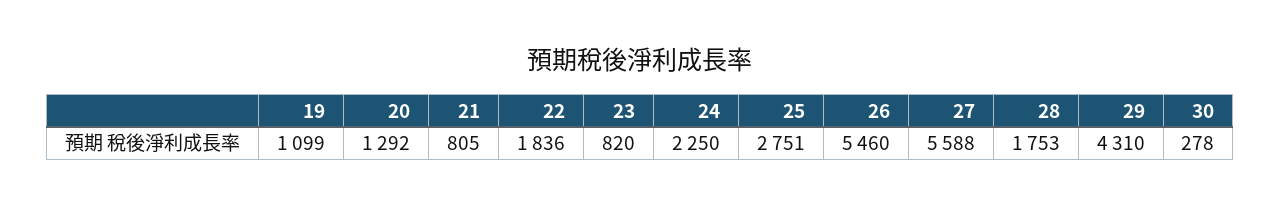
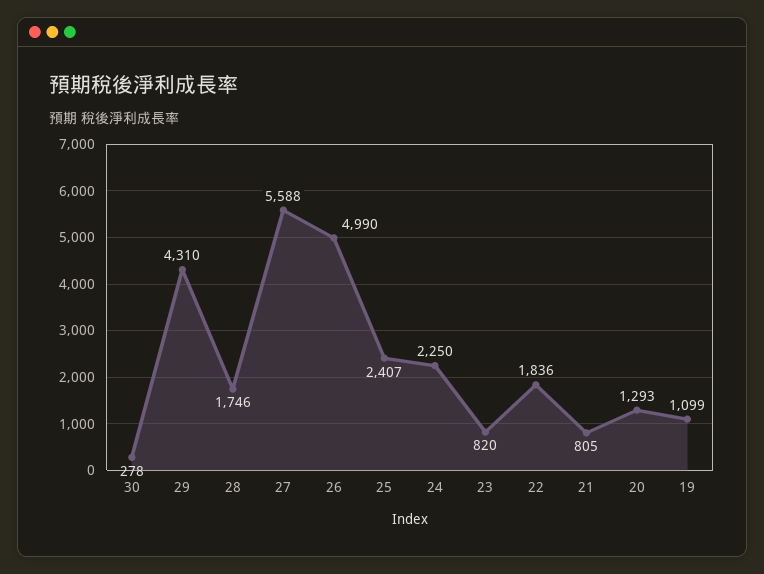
  {
    "19": 1099,
-   "20": 1292,
+   "20": 1293,
    "21": 805,
    "22": 1836,
    "23": 820,
    "24": 2250,
-   "25": 2751,
+   "25": 2407,
-   "26": 5460,
+   "26": 4990,
    "27": 5588,
-   "28": 1753,
+   "28": 1746,
    "29": 4310,
    "30": 278
  }

